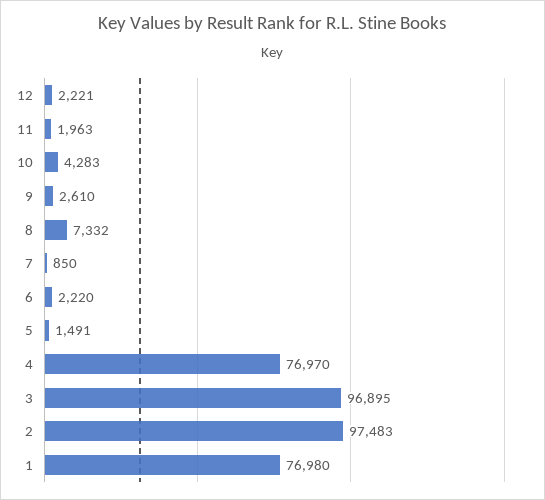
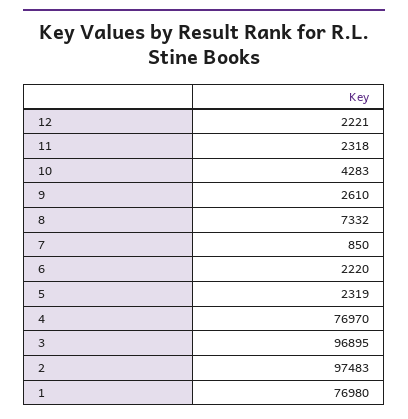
  {
    "12": 2221,
-   "11": 1963,
+   "11": 2318,
    "10": 4283,
    "9": 2610,
    "8": 7332,
    "7": 850,
    "6": 2220,
-   "5": 1491,
+   "5": 2319,
    "4": 76970,
    "3": 96895,
    "2": 97483,
    "1": 76980
  }

